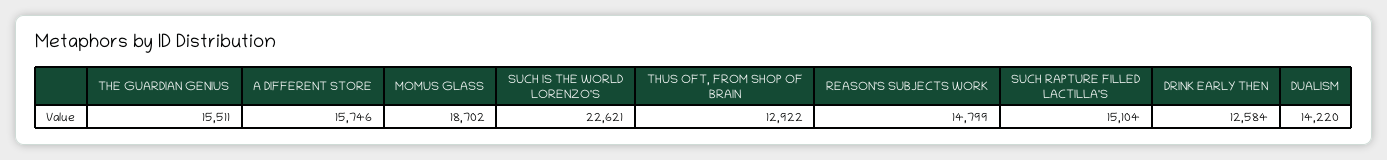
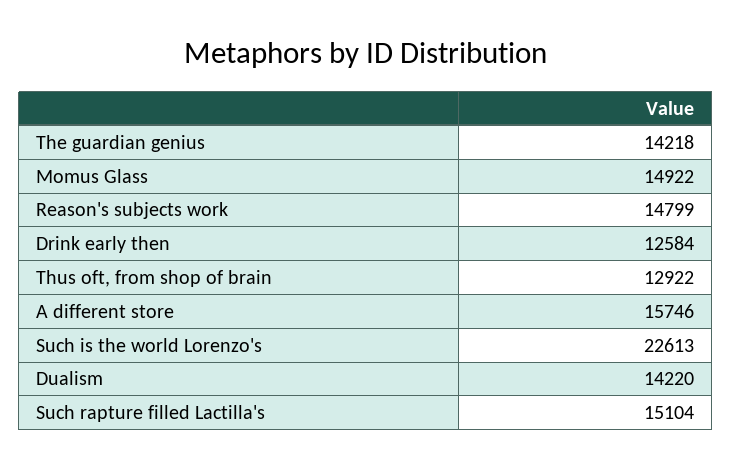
  {
-   "THE GUARDIAN GENIUS": 15511,
+   "THE GUARDIAN GENIUS": 14218,
    "A DIFFERENT STORE": 15746,
-   "MOMUS GLASS": 18702,
+   "MOMUS GLASS": 14922,
-   "SUCH IS THE WORLD LORENZO'S": 22621,
+   "SUCH IS THE WORLD LORENZO'S": 22613,
    "THUS OFT, FROM SHOP OF BRAIN": 12922,
    "REASON'S SUBJECTS WORK": 14799,
    "SUCH RAPTURE FILLED LACTILLA'S": 15104,
    "DRINK EARLY THEN": 12584,
    "DUALISM": 14220
  }

